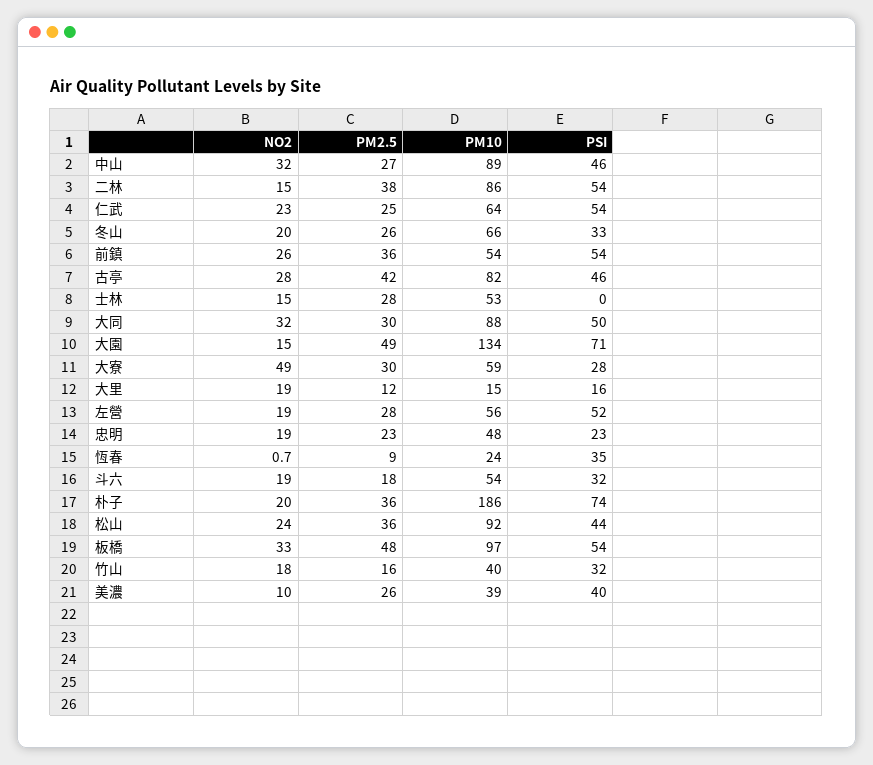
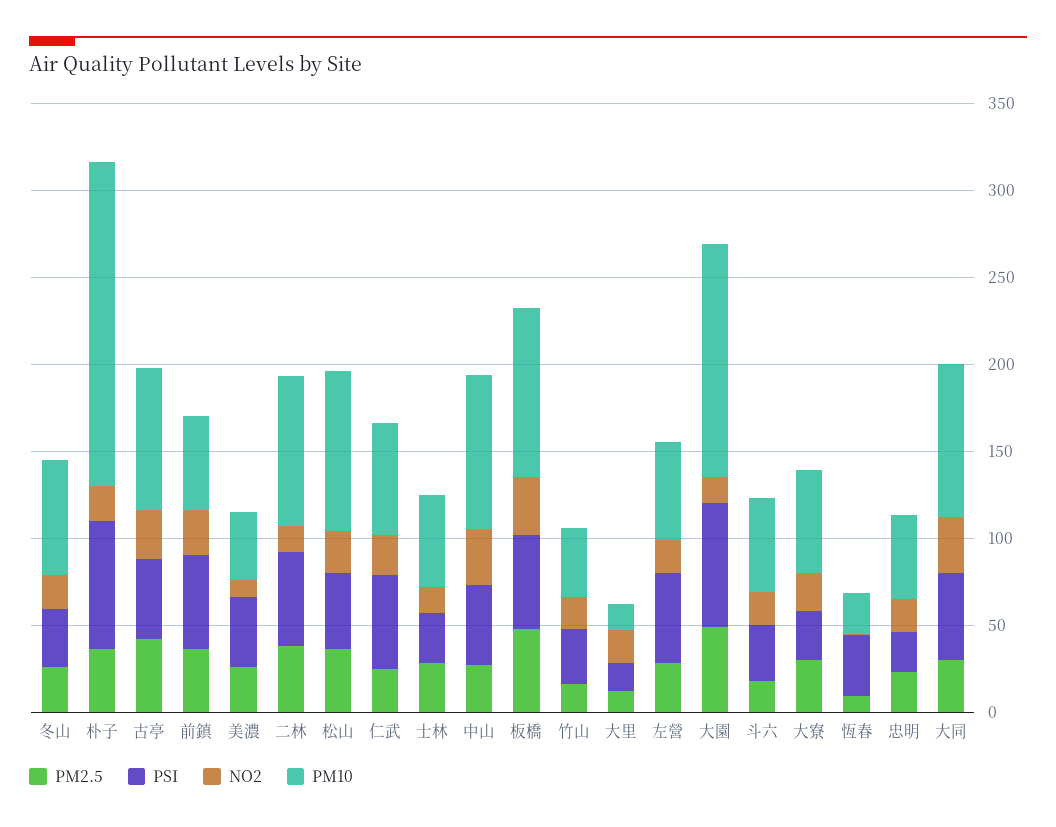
  {
    "NO2": {
      "中山": 32,
      "二林": 15,
      "仁武": 23,
      "冬山": 20,
      "前鎮": 26,
      "古亭": 28,
      "士林": 15,
      "大同": 32,
      "大園": 15,
-     "大寮": 49,
+     "大寮": 20,
      "大里": 19,
      "左營": 19,
      "忠明": 19,
      "恆春": 0.7,
      "斗六": 19,
      "朴子": 20,
      "松山": 24,
      "板橋": 33,
      "竹山": 18,
      "美濃": 10
    },
    "PM2.5": {
      "中山": 27,
      "二林": 38,
      "仁武": 25,
      "冬山": 26,
      "前鎮": 36,
      "古亭": 42,
      "士林": 28,
      "大同": 30,
      "大園": 49,
      "大寮": 30,
      "大里": 12,
      "左營": 28,
      "忠明": 23,
      "恆春": 9,
      "斗六": 18,
      "朴子": 36,
      "松山": 36,
      "板橋": 48,
      "竹山": 16,
      "美濃": 26
    },
    "PM10": {
      "中山": 89,
      "二林": 86,
      "仁武": 64,
      "冬山": 66,
      "前鎮": 54,
      "古亭": 82,
      "士林": 53,
      "大同": 88,
      "大園": 134,
      "大寮": 59,
      "大里": 15,
      "左營": 56,
      "忠明": 48,
      "恆春": 24,
      "斗六": 54,
      "朴子": 186,
      "松山": 92,
      "板橋": 97,
      "竹山": 40,
      "美濃": 39
    },
    "PSI": {
      "中山": 46,
      "二林": 54,
      "仁武": 54,
      "冬山": 33,
      "前鎮": 54,
      "古亭": 46,
-     "士林": 0,
+     "士林": 30,
      "大同": 50,
      "大園": 71,
      "大寮": 28,
      "大里": 16,
      "左營": 52,
      "忠明": 23,
      "恆春": 35,
      "斗六": 32,
      "朴子": 74,
      "松山": 44,
      "板橋": 54,
      "竹山": 32,
      "美濃": 40
    }
  }

